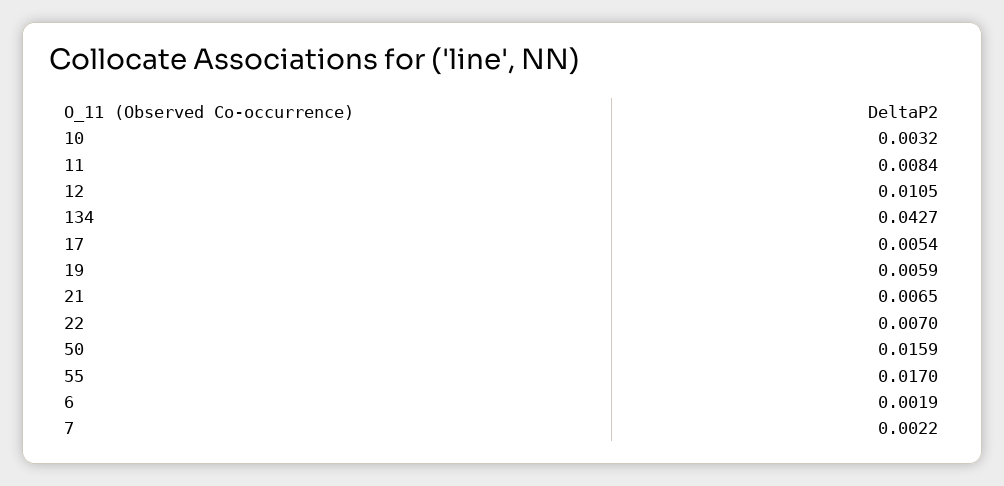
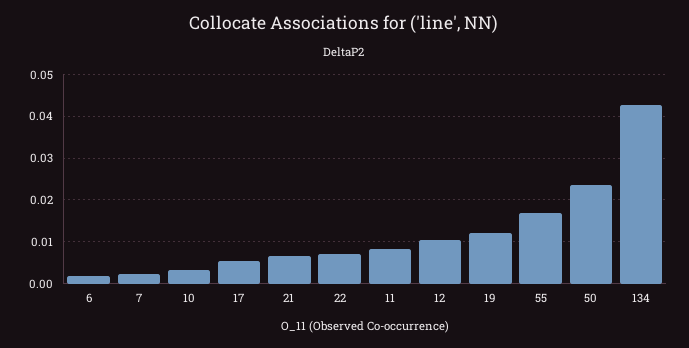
  {
    "10": 0.0032,
    "11": 0.0084,
    "12": 0.0105,
    "134": 0.0427,
    "17": 0.0054,
-   "19": 0.0059,
+   "19": 0.012,
    "21": 0.0065,
    "22": 0.007,
-   "50": 0.0159,
+   "50": 0.024,
    "55": 0.017,
    "6": 0.0019,
    "7": 0.0022
  }

